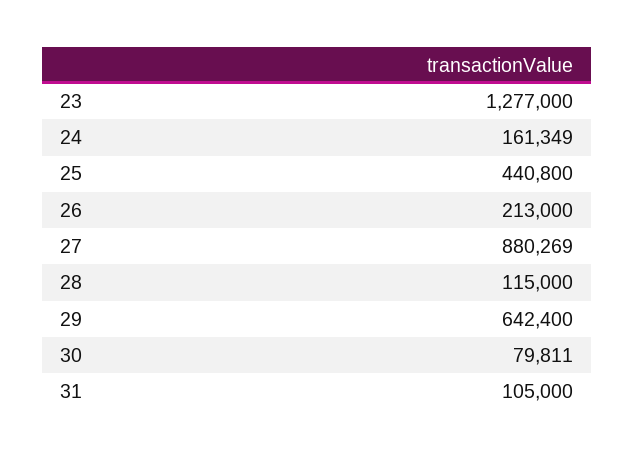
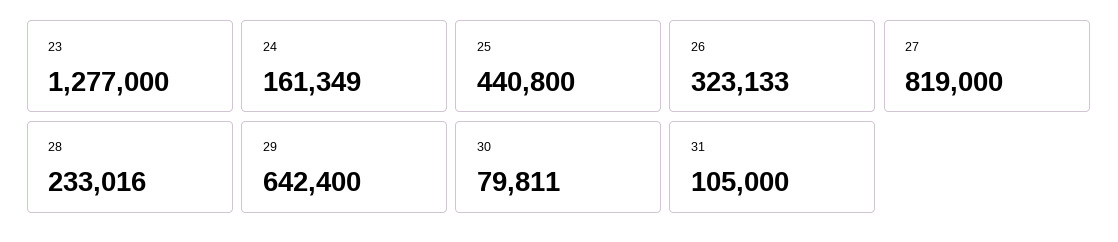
  {
    "23": 1277000,
    "24": 161349,
    "25": 440800,
-   "26": 213000,
+   "26": 323133,
-   "27": 880269,
+   "27": 819000,
-   "28": 115000,
+   "28": 233016,
    "29": 642400,
    "30": 79811,
    "31": 105000
  }

